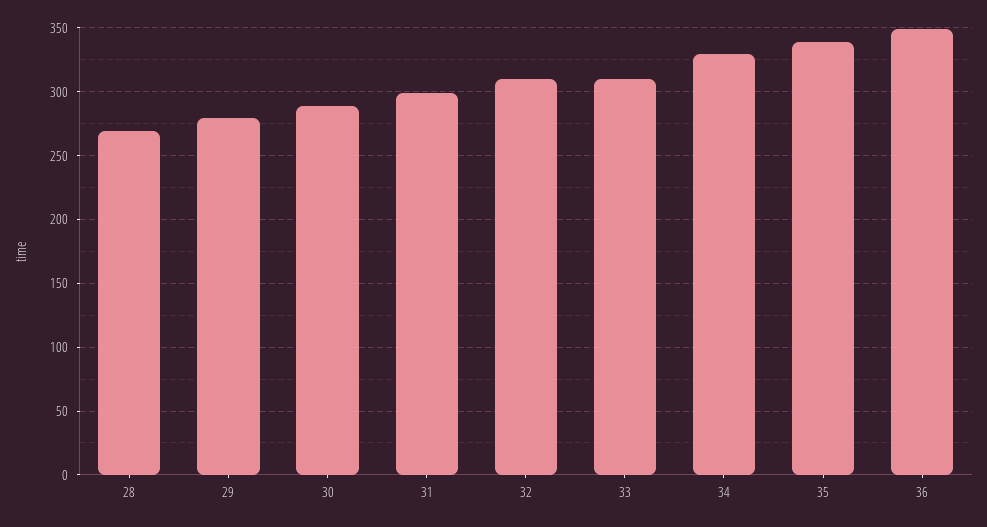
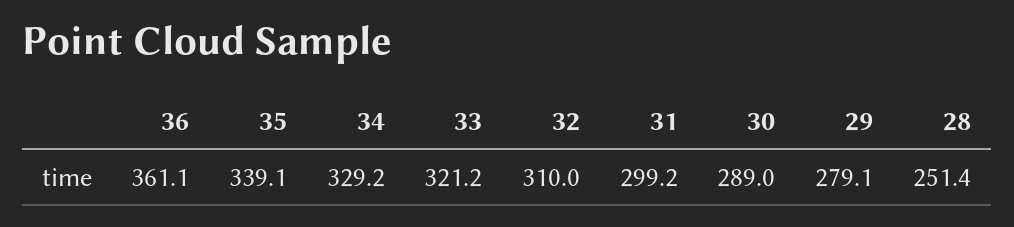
  {
-   "28": 270,
+   "28": 251.4,
    "29": 279.1,
    "30": 289,
    "31": 299.2,
    "32": 310,
-   "33": 310,
+   "33": 321.2,
    "34": 329.2,
    "35": 339.1,
-   "36": 350
+   "36": 361.1
  }

